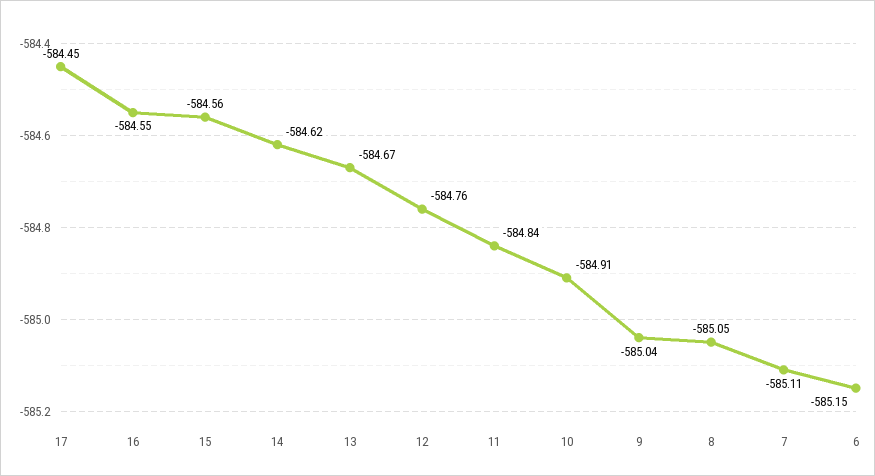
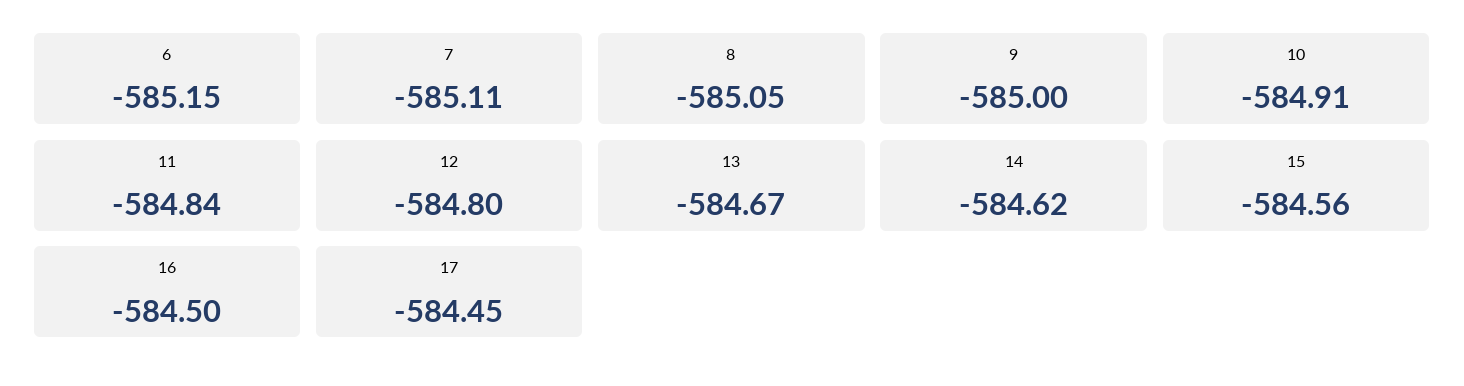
  {
    "17": -584.45,
-   "16": -584.55,
+   "16": -584.5,
    "15": -584.56,
    "14": -584.62,
    "13": -584.67,
-   "12": -584.76,
+   "12": -584.8,
    "11": -584.84,
    "10": -584.91,
-   "9": -585.04,
+   "9": -585,
    "8": -585.05,
    "7": -585.11,
    "6": -585.15
  }

